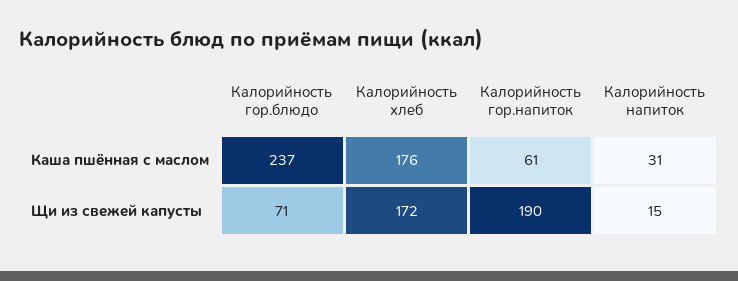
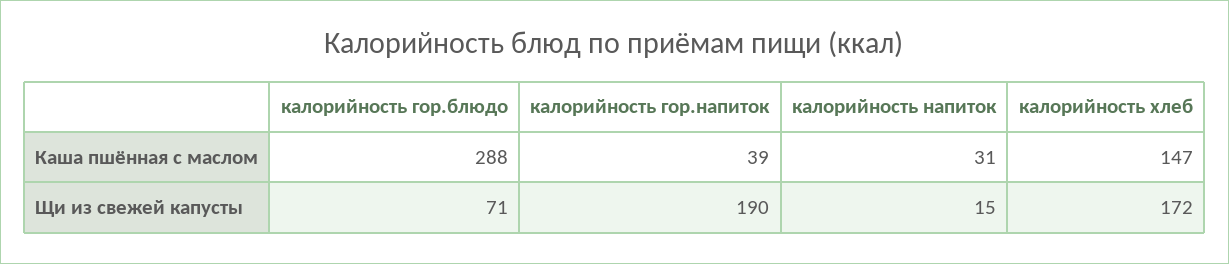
  {
    "Калорийность гор.блюдо": {
-     "Каша пшённая с маслом": 237,
+     "Каша пшённая с маслом": 288,
      "Щи из свежей капусты": 71
    },
    "Калорийность хлеб": {
-     "Каша пшённая с маслом": 176,
+     "Каша пшённая с маслом": 147,
      "Щи из свежей капусты": 172
    },
    "Калорийность гор.напиток": {
-     "Каша пшённая с маслом": 61,
+     "Каша пшённая с маслом": 39,
      "Щи из свежей капусты": 190
    },
    "Калорийность напиток": {
      "Каша пшённая с маслом": 31,
      "Щи из свежей капусты": 15
    }
  }

